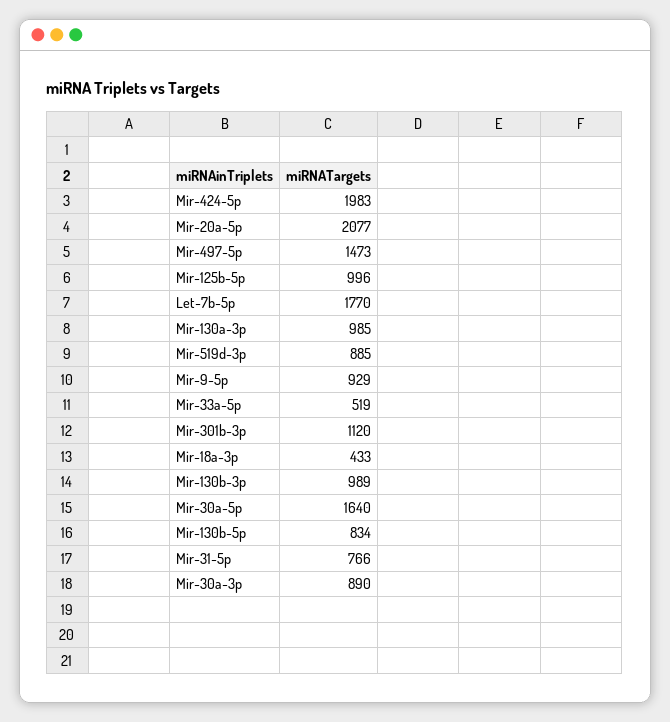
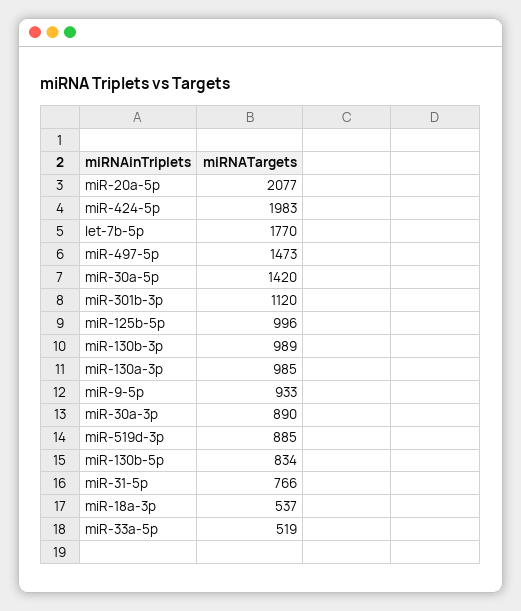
  {
    "Mir-424-5p": 1983,
    "Mir-20a-5p": 2077,
    "Mir-497-5p": 1473,
    "Mir-125b-5p": 996,
    "Let-7b-5p": 1770,
    "Mir-130a-3p": 985,
    "Mir-519d-3p": 885,
-   "Mir-9-5p": 929,
+   "Mir-9-5p": 933,
    "Mir-33a-5p": 519,
    "Mir-301b-3p": 1120,
-   "Mir-18a-3p": 433,
+   "Mir-18a-3p": 537,
    "Mir-130b-3p": 989,
-   "Mir-30a-5p": 1640,
+   "Mir-30a-5p": 1420,
    "Mir-130b-5p": 834,
    "Mir-31-5p": 766,
    "Mir-30a-3p": 890
  }

